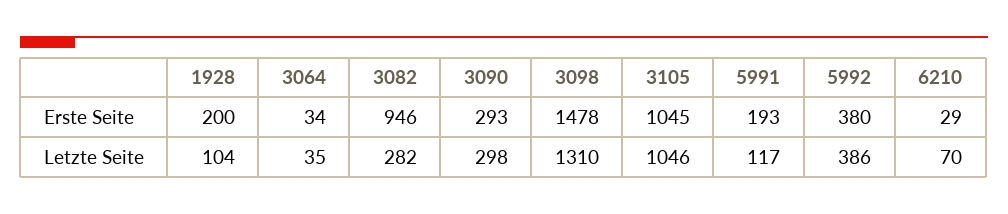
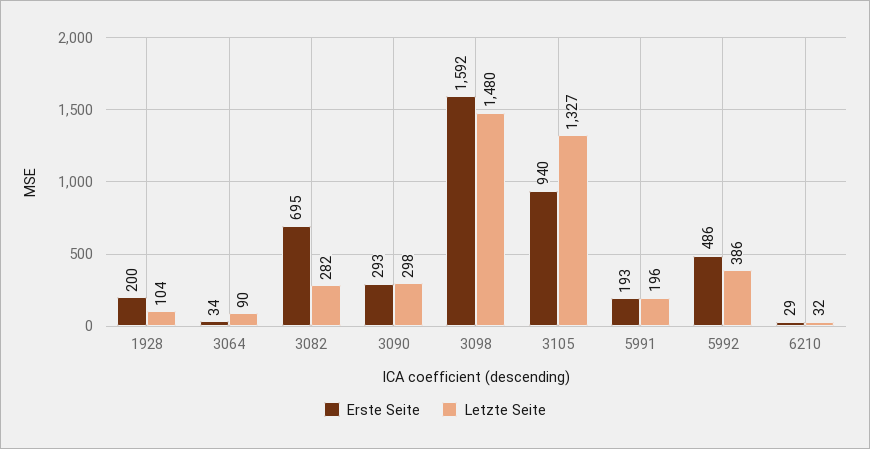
  {
    "Erste Seite": {
      "1928": 200,
      "3064": 34,
-     "3082": 946,
+     "3082": 695,
      "3090": 293,
-     "3098": 1478,
+     "3098": 1592,
-     "3105": 1045,
+     "3105": 940,
      "5991": 193,
-     "5992": 380,
+     "5992": 486,
      "6210": 29
    },
    "Letzte Seite": {
      "1928": 104,
-     "3064": 35,
+     "3064": 90,
      "3082": 282,
      "3090": 298,
-     "3098": 1310,
+     "3098": 1480,
-     "3105": 1046,
+     "3105": 1327,
-     "5991": 117,
+     "5991": 196,
      "5992": 386,
-     "6210": 70
+     "6210": 32
    }
  }

